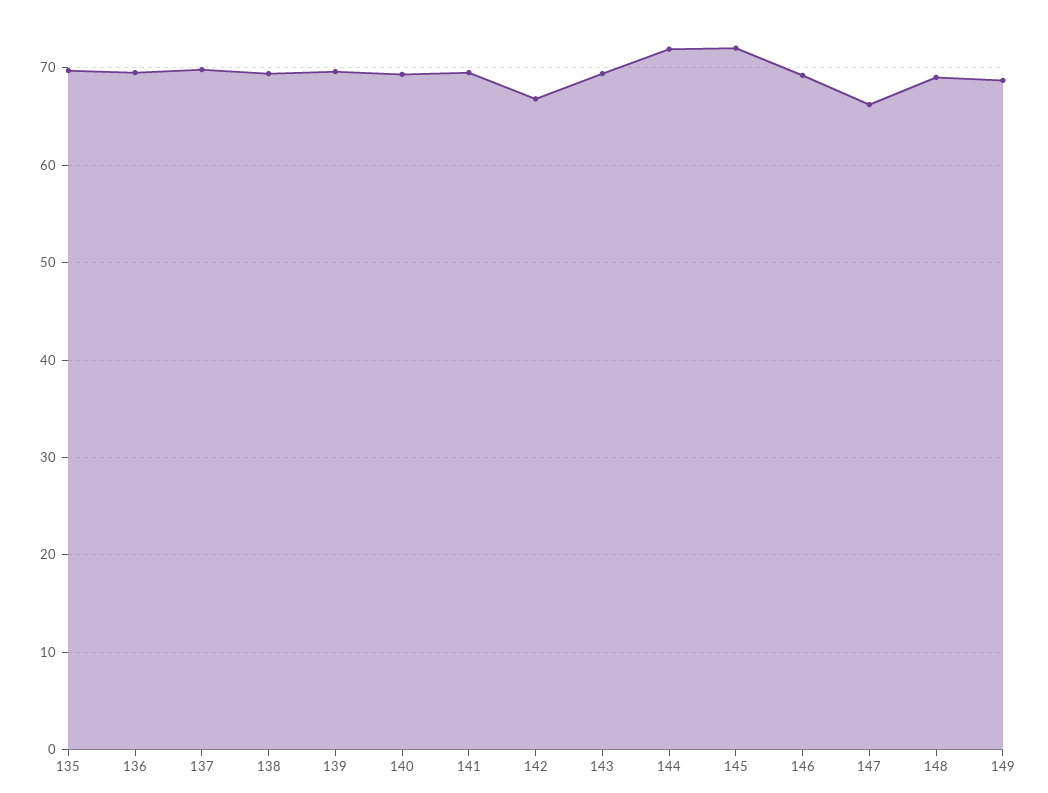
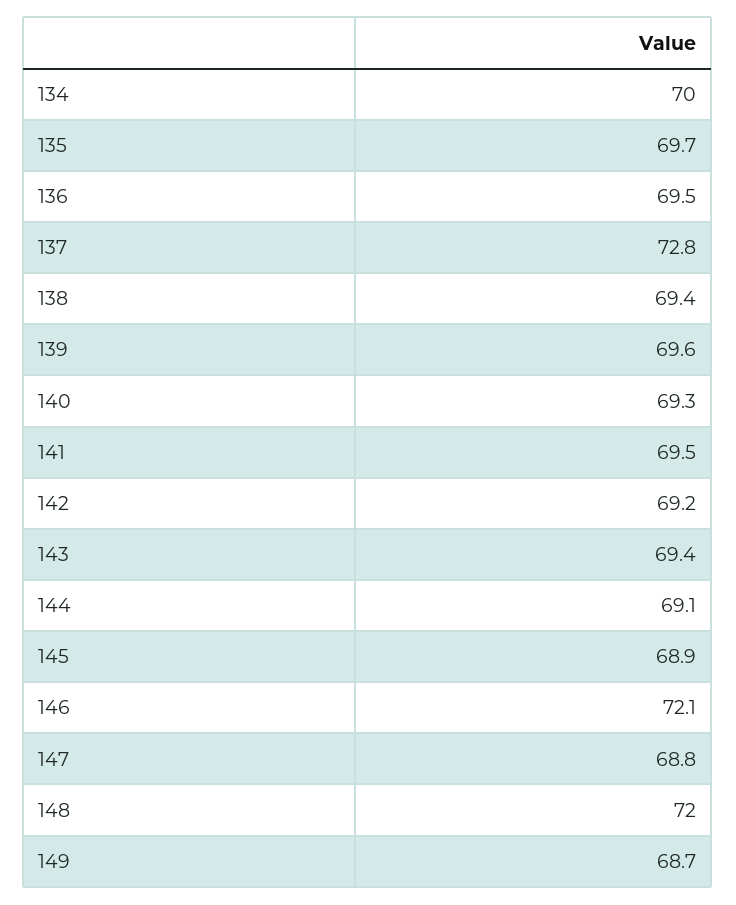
  {
    "135": 69.7,
    "136": 69.5,
-   "137": 70,
+   "137": 72.8,
    "138": 69.4,
    "139": 69.6,
    "140": 69.3,
    "141": 69.5,
-   "142": 67,
+   "142": 69.2,
    "143": 69.4,
-   "144": 72,
+   "144": 69.1,
-   "145": 72,
+   "145": 68.9,
-   "146": 69,
+   "146": 72.1,
-   "147": 66,
+   "147": 68.8,
-   "148": 69,
+   "148": 72,
-   "149": 68.7
+   "149": 68.7,
+   "134": 70
  }

